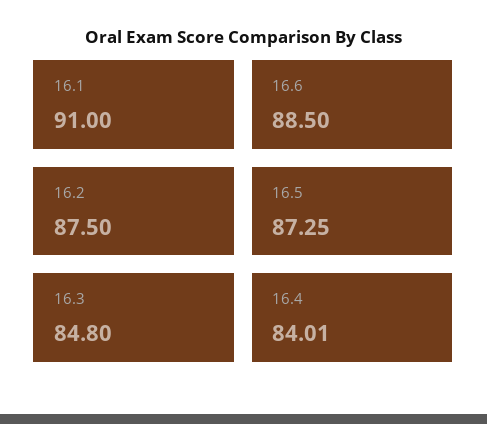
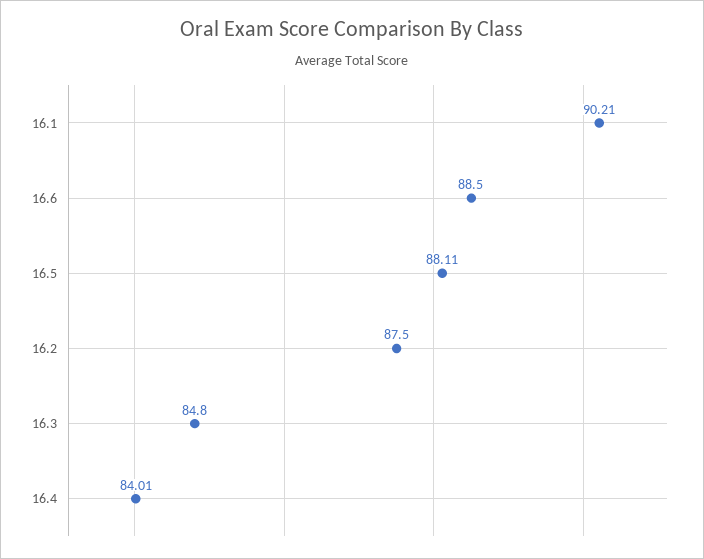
  {
-   "16.1": 91,
+   "16.1": 90.21,
    "16.6": 88.5,
    "16.2": 87.5,
-   "16.5": 87.25,
+   "16.5": 88.11,
    "16.3": 84.8,
    "16.4": 84.01
  }

